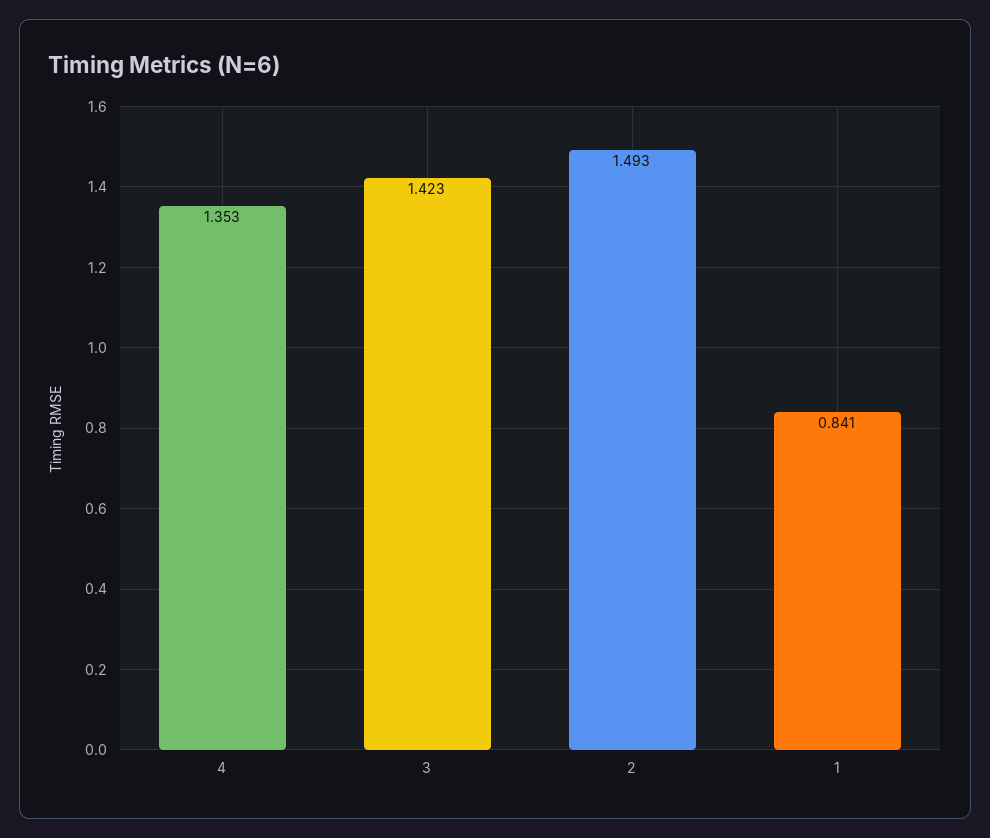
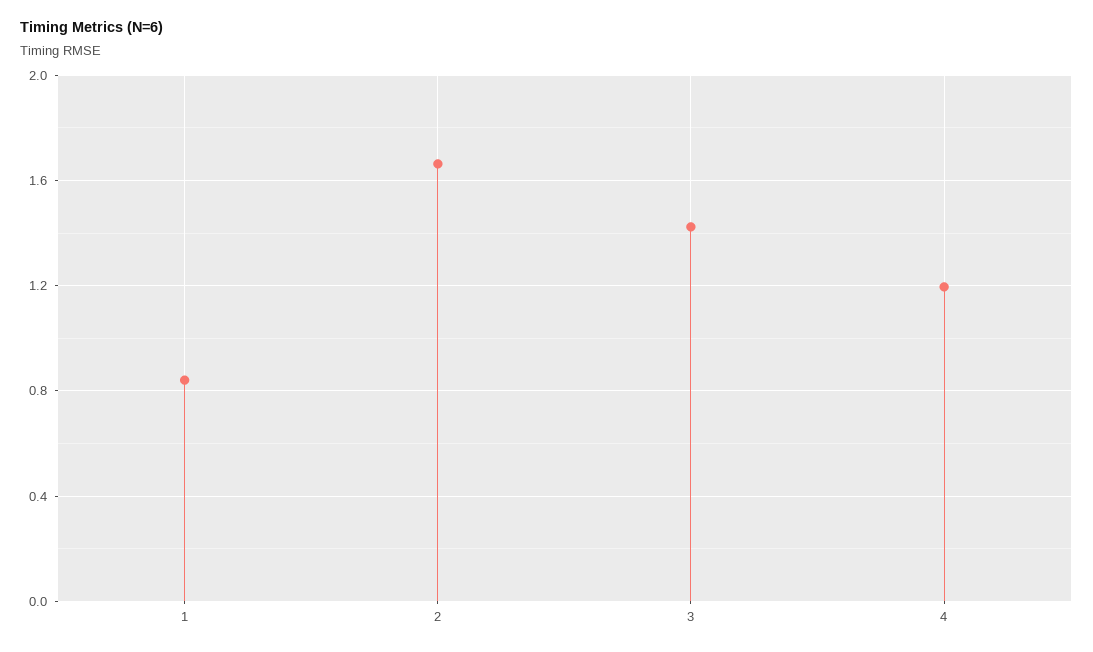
  {
-   "4": 1.353,
+   "4": 1.2,
    "3": 1.423,
-   "2": 1.493,
+   "2": 1.65,
    "1": 0.841
  }

